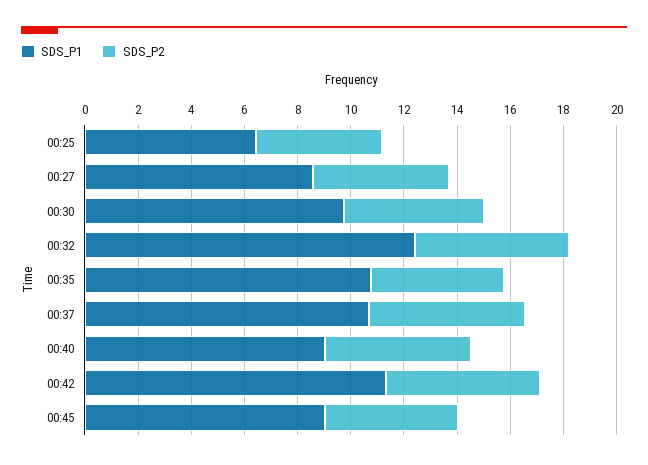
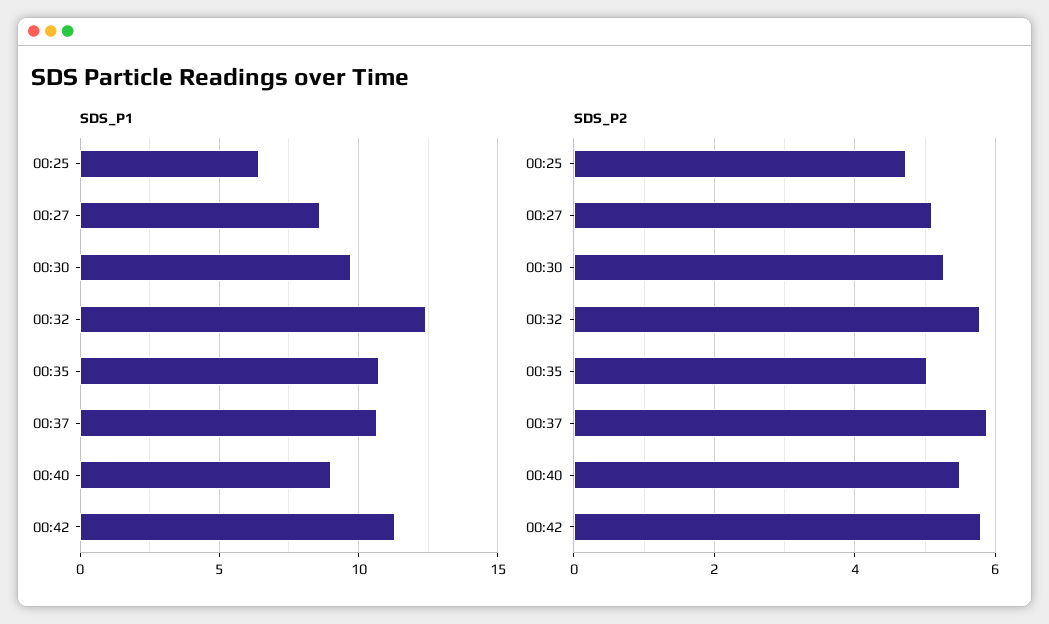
  {
    "SDS_P1": {
      "00:25": 6.5,
      "00:27": 8.5,
      "00:30": 9.5,
      "00:32": 12.5,
      "00:35": 11,
      "00:37": 10.5,
      "00:40": 9,
-     "00:42": 11.5,
+     "00:42": 11.5
-     "00:45": 9
    },
    "SDS_P2": {
      "00:25": 4.8,
      "00:27": 5.2,
      "00:30": 5.2,
      "00:32": 5.8,
      "00:35": 5,
      "00:37": 5.8,
      "00:40": 5.6,
-     "00:42": 5.8,
+     "00:42": 5.8
-     "00:45": 5
    }
  }

